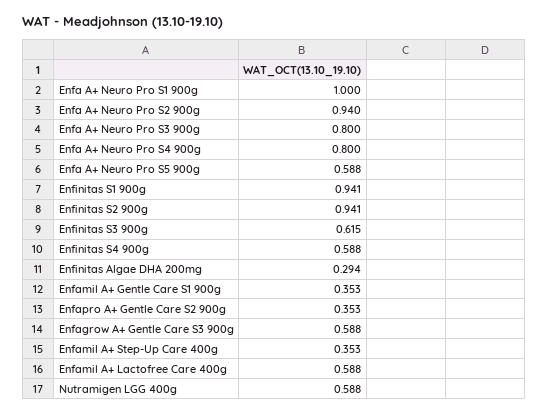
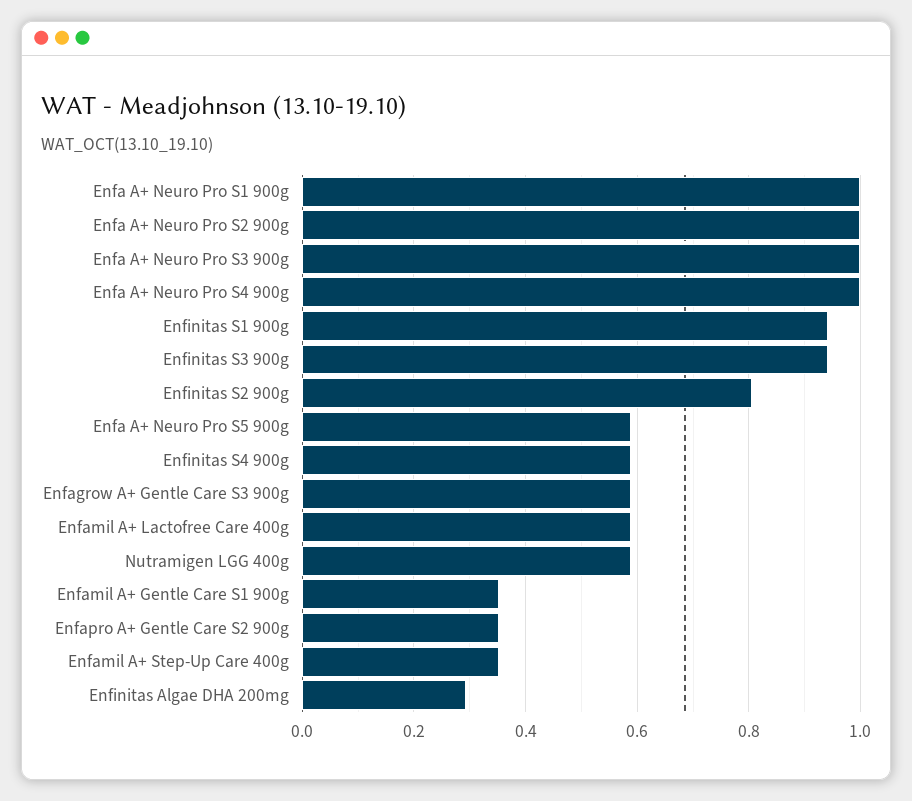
  {
    "Enfa A+ Neuro Pro S1 900g": 1,
-   "Enfa A+ Neuro Pro S2 900g": 0.94,
+   "Enfa A+ Neuro Pro S2 900g": 1,
-   "Enfa A+ Neuro Pro S3 900g": 0.8,
+   "Enfa A+ Neuro Pro S3 900g": 1,
-   "Enfa A+ Neuro Pro S4 900g": 0.8,
+   "Enfa A+ Neuro Pro S4 900g": 1,
    "Enfa A+ Neuro Pro S5 900g": 0.588,
    "Enfinitas S1 900g": 0.941,
-   "Enfinitas S2 900g": 0.941,
+   "Enfinitas S2 900g": 0.8,
-   "Enfinitas S3 900g": 0.615,
+   "Enfinitas S3 900g": 0.94,
    "Enfinitas S4 900g": 0.588,
    "Enfinitas Algae DHA 200mg": 0.294,
    "Enfamil A+ Gentle Care S1 900g": 0.353,
    "Enfapro A+ Gentle Care S2 900g": 0.353,
    "Enfagrow A+ Gentle Care S3 900g": 0.588,
    "Enfamil A+ Step-Up Care 400g": 0.353,
    "Enfamil A+ Lactofree Care 400g": 0.588,
    "Nutramigen LGG 400g": 0.588
  }

